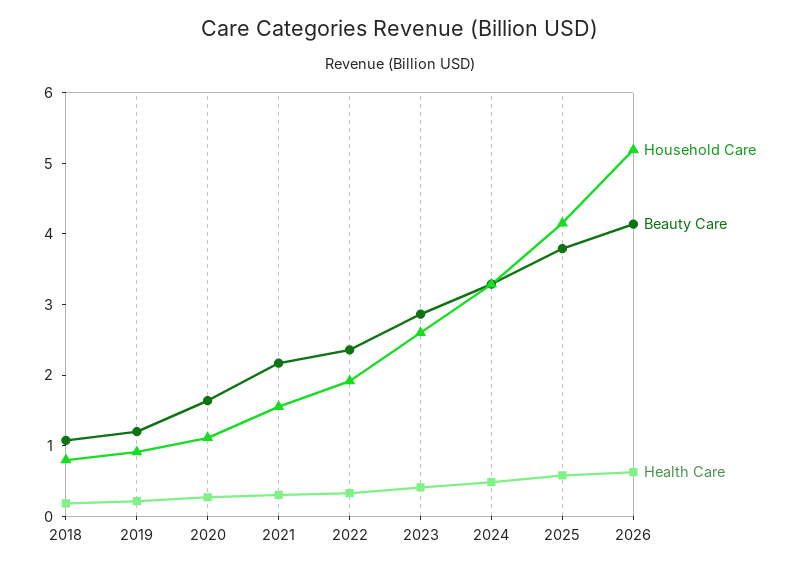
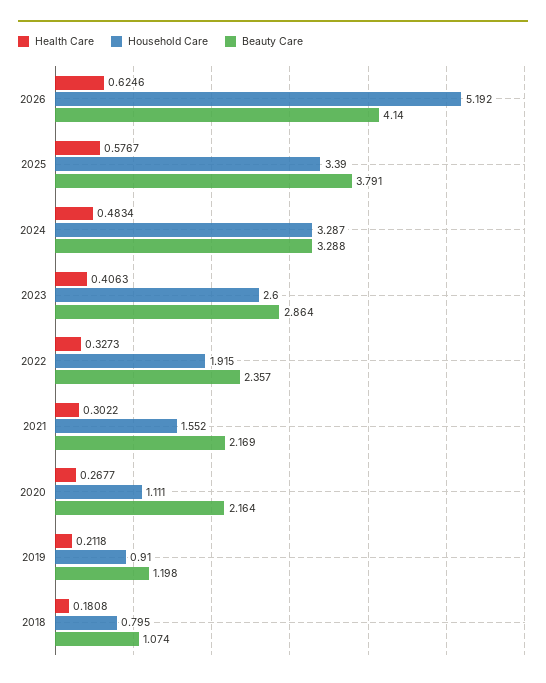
  {
    "Household Care": {
      "2018": 0.795,
      "2019": 0.91,
      "2020": 1.111,
      "2021": 1.552,
      "2022": 1.915,
      "2023": 2.6,
      "2024": 3.287,
-     "2025": 4.2,
+     "2025": 3.39,
      "2026": 5.192
    },
    "Beauty Care": {
      "2018": 1.074,
      "2019": 1.198,
-     "2020": 1.6,
+     "2020": 2.164,
      "2021": 2.169,
      "2022": 2.357,
      "2023": 2.864,
      "2024": 3.288,
      "2025": 3.791,
      "2026": 4.14
    },
    "Health Care": {
      "2018": 0.1808,
      "2019": 0.2118,
      "2020": 0.2677,
      "2021": 0.3022,
      "2022": 0.3273,
      "2023": 0.4063,
      "2024": 0.4834,
      "2025": 0.5767,
      "2026": 0.6246
    }
  }

